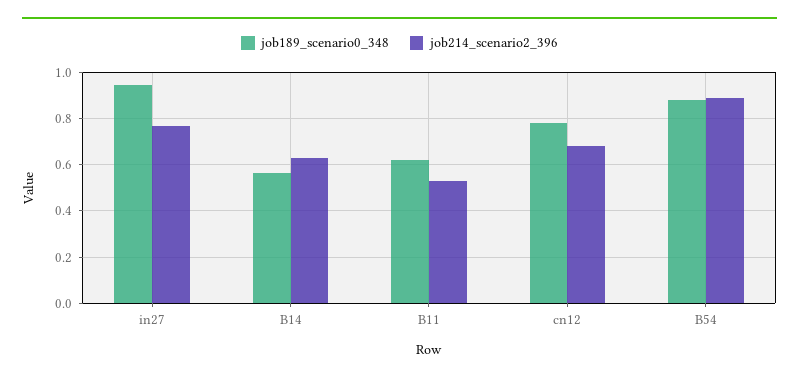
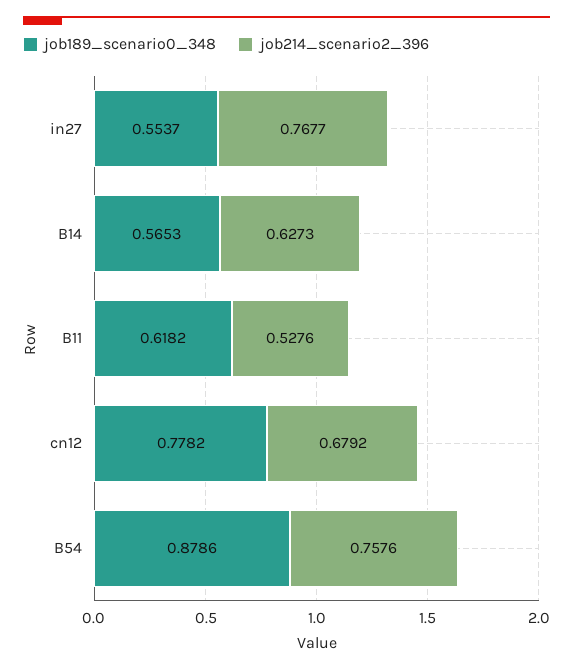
  {
    "job189_scenario0_348": {
-     "in27": 0.95,
+     "in27": 0.5537,
      "B14": 0.5653,
      "B11": 0.6182,
      "cn12": 0.7782,
      "B54": 0.8786
    },
    "job214_scenario2_396": {
      "in27": 0.7677,
      "B14": 0.6273,
      "B11": 0.5276,
      "cn12": 0.6792,
-     "B54": 0.9
+     "B54": 0.7576
    }
  }

